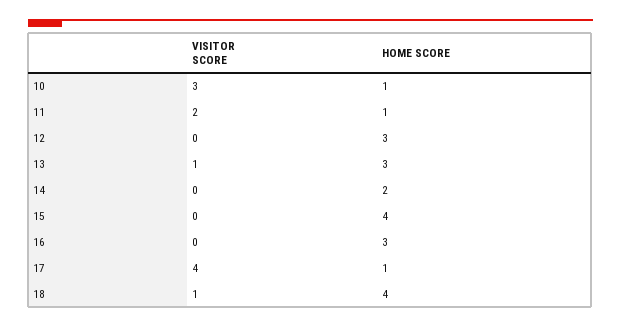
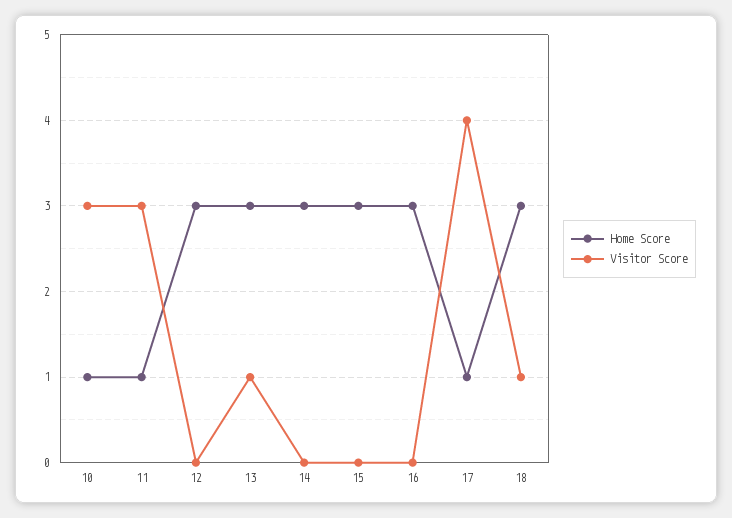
  {
    "VISITOR SCORE": {
      "10": 3,
-     "11": 2,
+     "11": 3,
      "12": 0,
      "13": 1,
      "14": 0,
      "15": 0,
      "16": 0,
      "17": 4,
      "18": 1
    },
    "HOME SCORE": {
      "10": 1,
      "11": 1,
      "12": 3,
      "13": 3,
-     "14": 2,
+     "14": 3,
-     "15": 4,
+     "15": 3,
      "16": 3,
      "17": 1,
-     "18": 4
+     "18": 3
    }
  }

